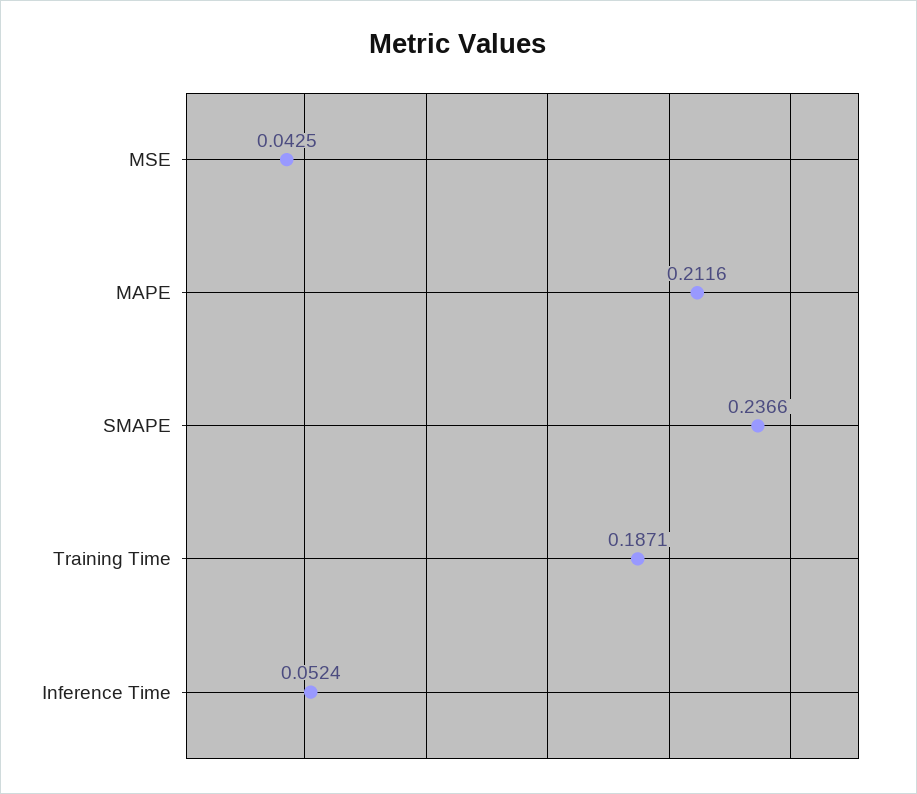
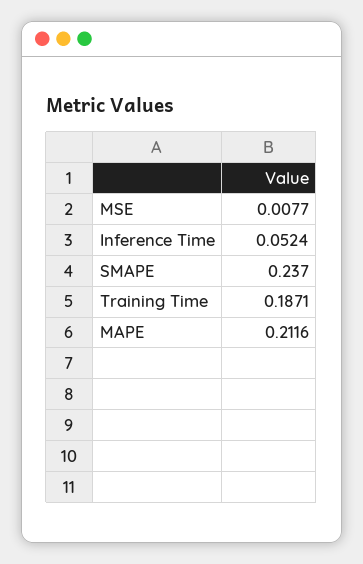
  {
-   "MSE": 0.0425,
+   "MSE": 0.0077,
    "MAPE": 0.2116,
-   "SMAPE": 0.2366,
+   "SMAPE": 0.237,
    "Training Time": 0.1871,
    "Inference Time": 0.0524
  }

